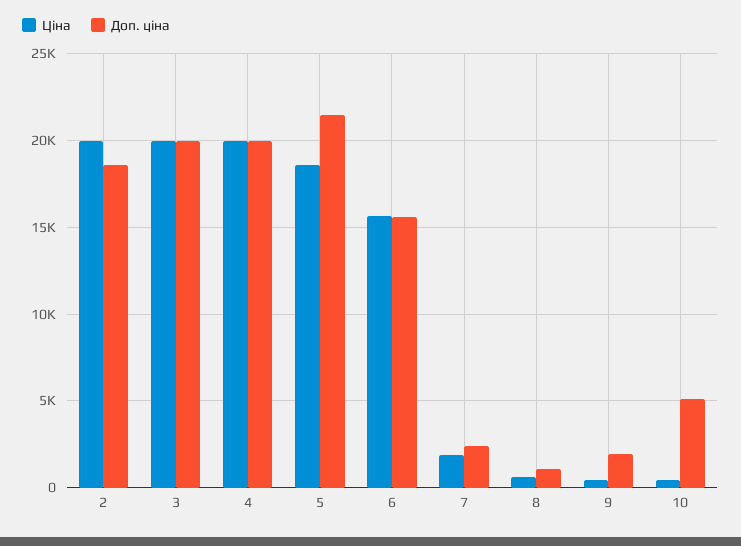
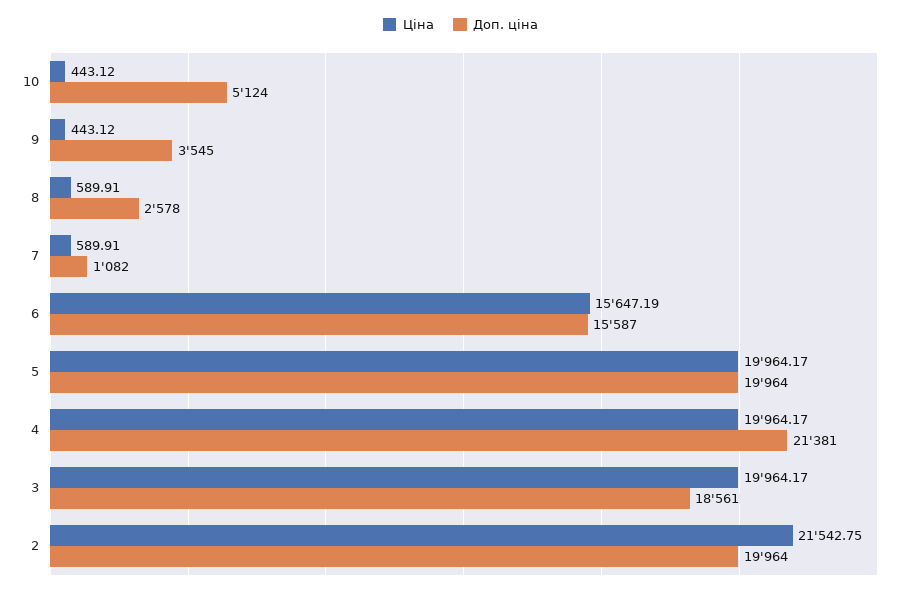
  {
    "Ціна": {
-     "2": 20000,
+     "2": 21542.75,
      "3": 19964.17,
      "4": 19964.17,
-     "5": 18500,
+     "5": 19964.17,
      "6": 15647.19,
-     "7": 2000,
+     "7": 589.91,
      "8": 589.91,
      "9": 443.12,
      "10": 443.12
    },
    "Доп. ціна": {
-     "2": 18500,
+     "2": 19964,
-     "3": 20000,
+     "3": 18561,
-     "4": 20000,
+     "4": 21381,
-     "5": 21500,
+     "5": 19964,
      "6": 15587,
-     "7": 2500,
+     "7": 1082,
-     "8": 1000,
+     "8": 2578,
-     "9": 2000,
+     "9": 3545,
      "10": 5124
    }
  }

